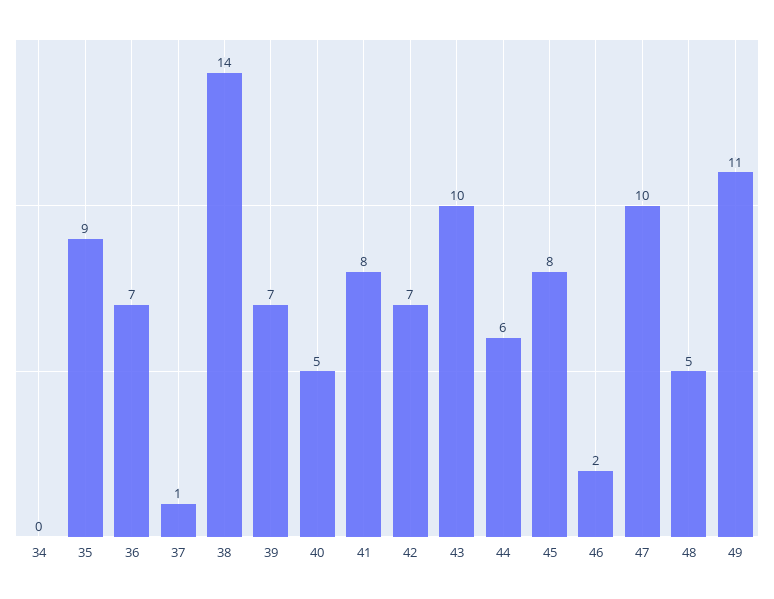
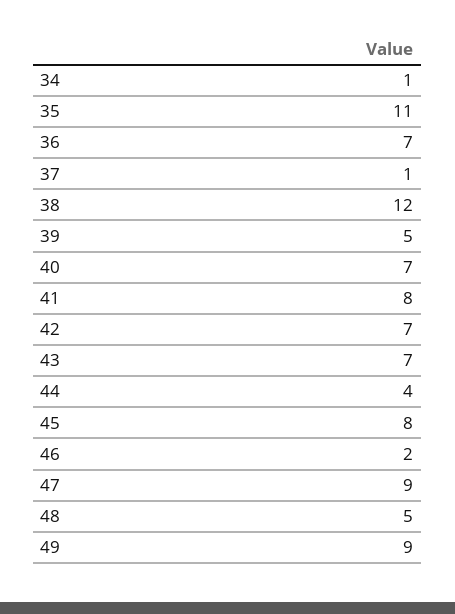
  {
-   "34": 0,
+   "34": 1,
-   "35": 9,
+   "35": 11,
    "36": 7,
    "37": 1,
-   "38": 14,
+   "38": 12,
-   "39": 7,
+   "39": 5,
-   "40": 5,
+   "40": 7,
    "41": 8,
    "42": 7,
-   "43": 10,
+   "43": 7,
-   "44": 6,
+   "44": 4,
    "45": 8,
    "46": 2,
-   "47": 10,
+   "47": 9,
    "48": 5,
-   "49": 11
+   "49": 9
  }

